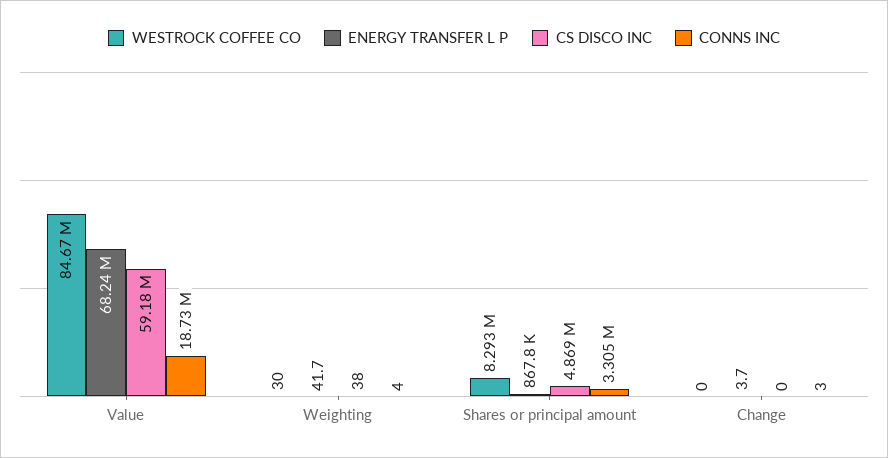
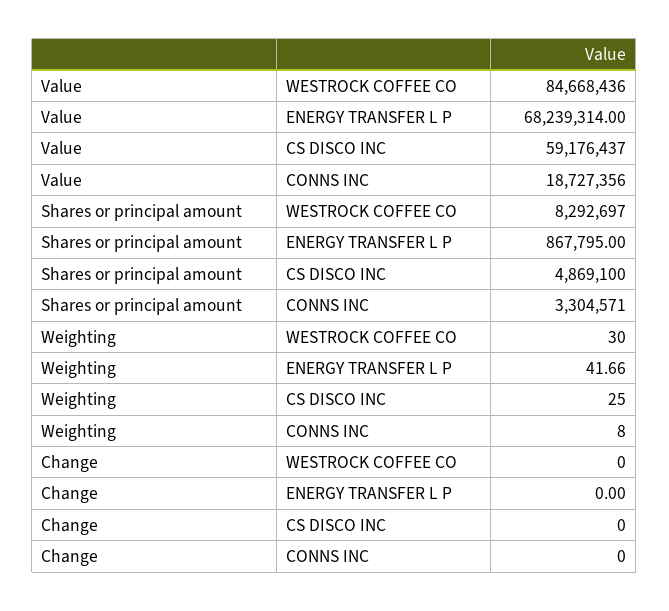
  {
    "WESTROCK COFFEE CO": {
      "Value": 84668436,
      "Weighting": 30,
      "Shares or principal amount": 8292697,
      "Change": 0
    },
    "ENERGY TRANSFER L P": {
      "Value": 68239314,
      "Weighting": 41.66,
      "Shares or principal amount": 867795,
-     "Change": 3.7
+     "Change": 0
    },
    "CS DISCO INC": {
      "Value": 59176437,
-     "Weighting": 38,
+     "Weighting": 25,
      "Shares or principal amount": 4869100,
      "Change": 0
    },
    "CONNS INC": {
      "Value": 18727356,
-     "Weighting": 4,
+     "Weighting": 8,
      "Shares or principal amount": 3304571,
-     "Change": 3
+     "Change": 0
    }
  }

